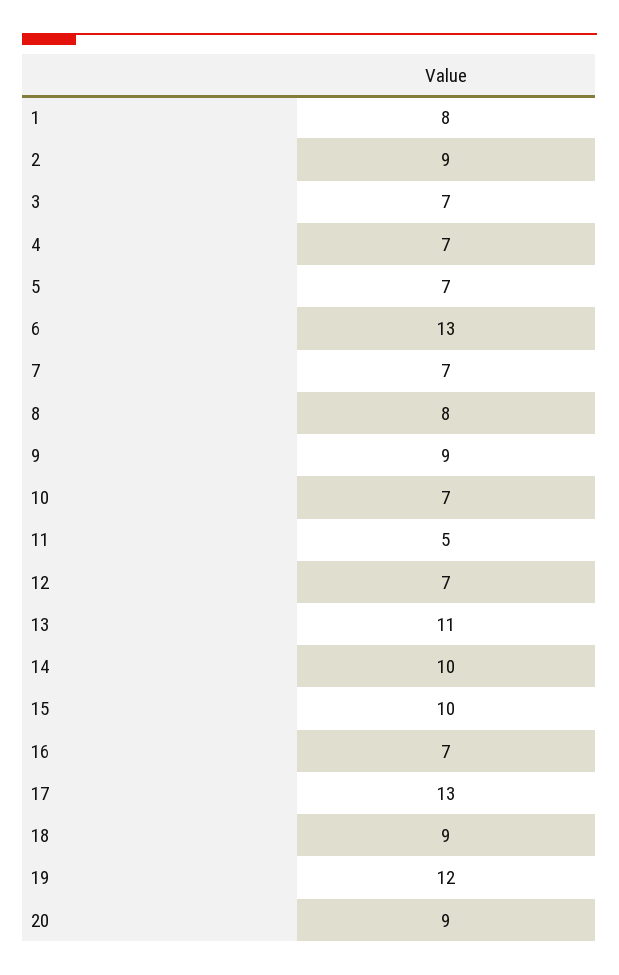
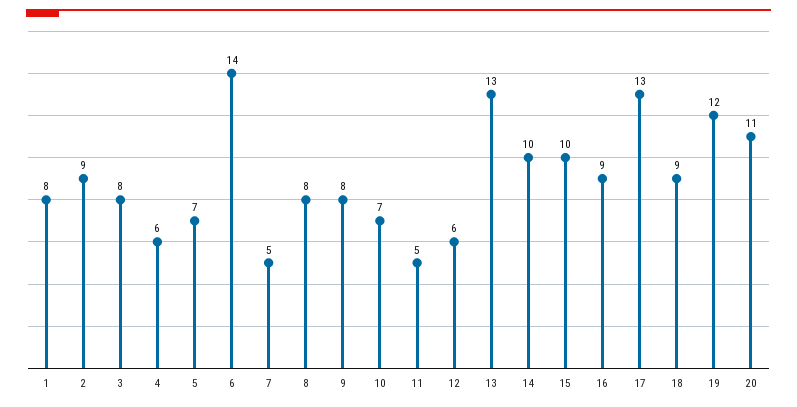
  {
    "1": 8,
    "2": 9,
-   "3": 7,
+   "3": 8,
-   "4": 7,
+   "4": 6,
    "5": 7,
-   "6": 13,
+   "6": 14,
-   "7": 7,
+   "7": 5,
    "8": 8,
-   "9": 9,
+   "9": 8,
    "10": 7,
    "11": 5,
-   "12": 7,
+   "12": 6,
-   "13": 11,
+   "13": 13,
    "14": 10,
    "15": 10,
-   "16": 7,
+   "16": 9,
    "17": 13,
    "18": 9,
    "19": 12,
-   "20": 9
+   "20": 11
  }

